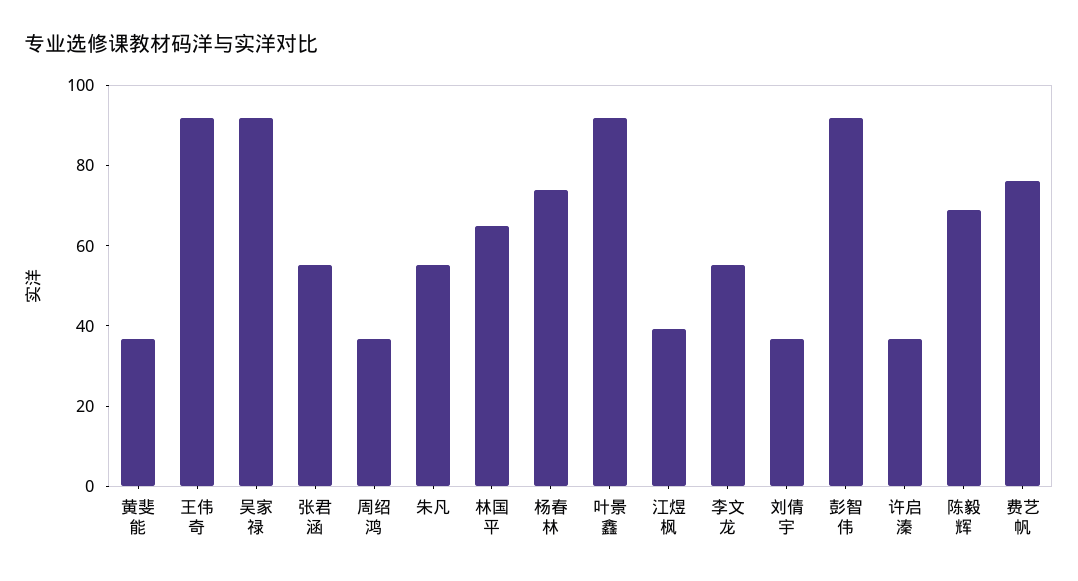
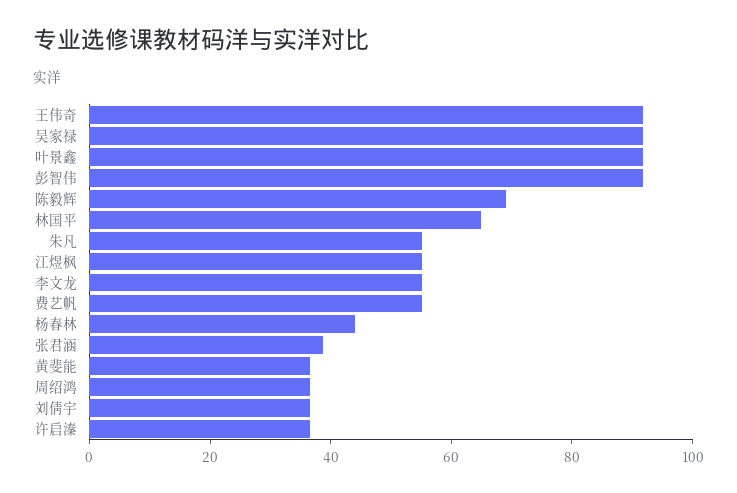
  {
    "黄斐能": 35,
    "王伟奇": 90,
    "吴家禄": 90,
-   "张君涵": 55,
+   "张君涵": 40,
    "周绍鸿": 35,
    "朱凡": 55,
    "林国平": 65,
-   "杨春林": 75,
+   "杨春林": 45,
    "叶景鑫": 90,
-   "江煜枫": 40,
+   "江煜枫": 55,
    "李文龙": 55,
    "刘倩宇": 35,
    "彭智伟": 90,
    "许启溱": 35,
    "陈毅辉": 70,
-   "费艺帆": 75
+   "费艺帆": 55
  }

